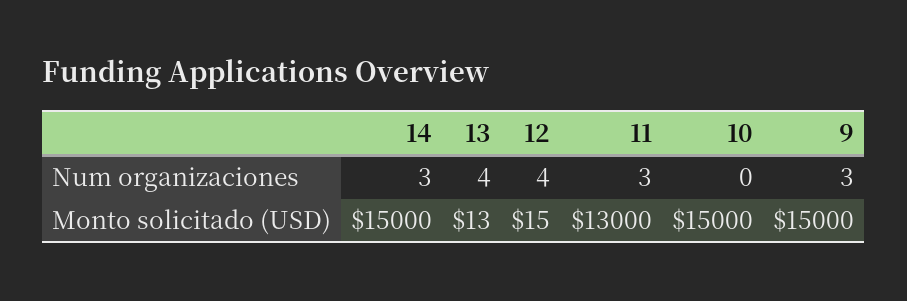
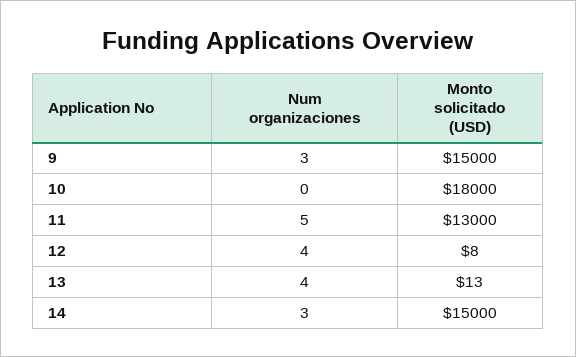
  {
    "14": {
      "Num organizaciones": 3,
      "Monto solicitado (USD)": 15000
    },
    "13": {
      "Num organizaciones": 4,
      "Monto solicitado (USD)": 13
    },
    "12": {
      "Num organizaciones": 4,
-     "Monto solicitado (USD)": 15
+     "Monto solicitado (USD)": 8
    },
    "11": {
-     "Num organizaciones": 3,
+     "Num organizaciones": 5,
      "Monto solicitado (USD)": 13000
    },
    "10": {
      "Num organizaciones": 0,
-     "Monto solicitado (USD)": 15000
+     "Monto solicitado (USD)": 18000
    },
    "9": {
      "Num organizaciones": 3,
      "Monto solicitado (USD)": 15000
    }
  }

